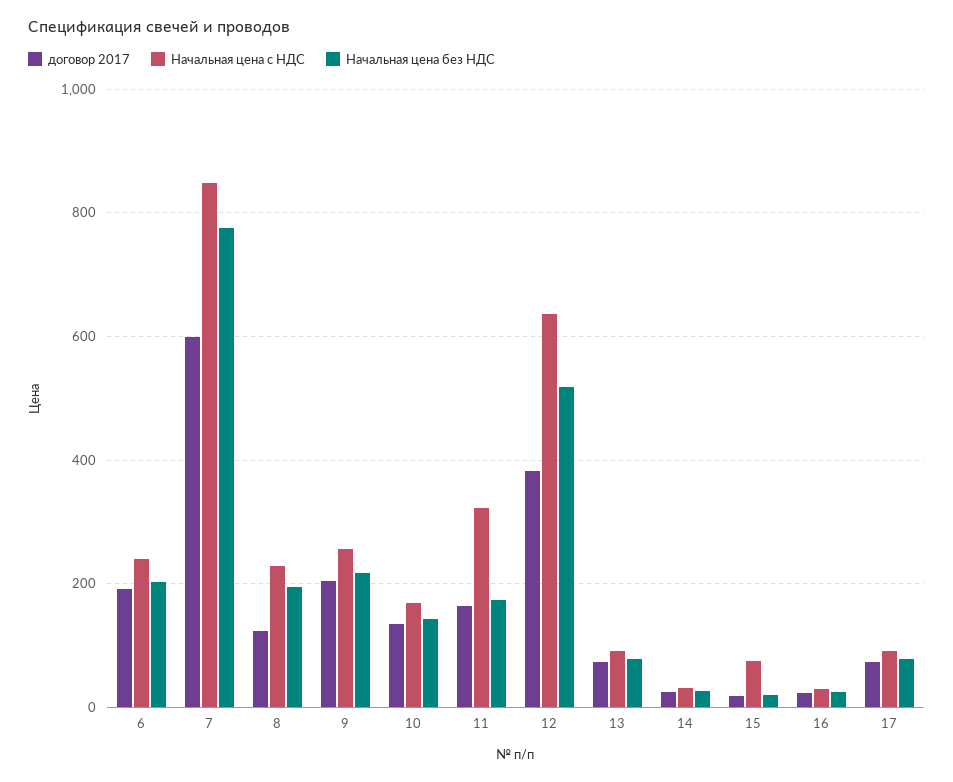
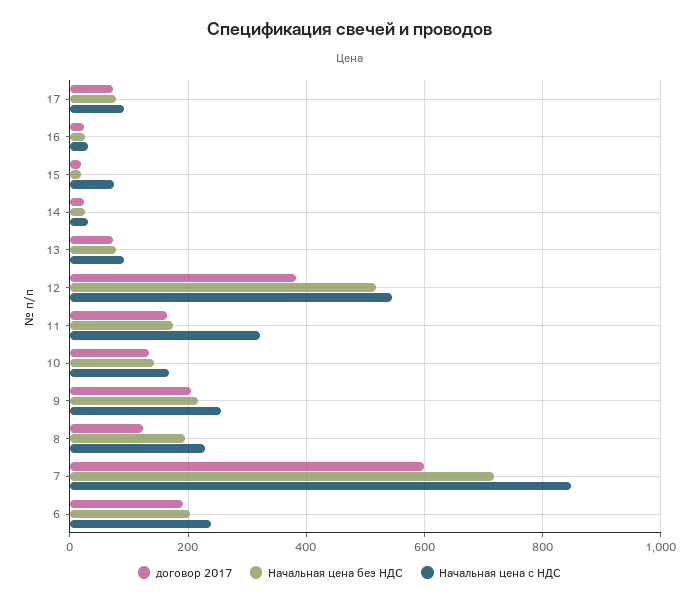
  {
    "договор 2017": {
      "6": 200,
      "7": 600,
      "8": 120,
      "9": 200,
      "10": 140,
      "11": 160,
      "12": 380,
      "13": 80,
      "14": 20,
      "15": 20,
      "16": 20,
      "17": 80
    },
    "Начальная цена с НДС": {
      "6": 240,
      "7": 840,
      "8": 220,
      "9": 260,
      "10": 160,
      "11": 320,
-     "12": 640,
+     "12": 540,
      "13": 100,
      "14": 40,
      "15": 80,
      "16": 20,
      "17": 100
    },
    "Начальная цена без НДС": {
      "6": 200,
-     "7": 780,
+     "7": 720,
      "8": 200,
      "9": 220,
      "10": 140,
      "11": 180,
      "12": 520,
      "13": 80,
      "14": 20,
      "15": 20,
      "16": 20,
      "17": 80
    }
  }

